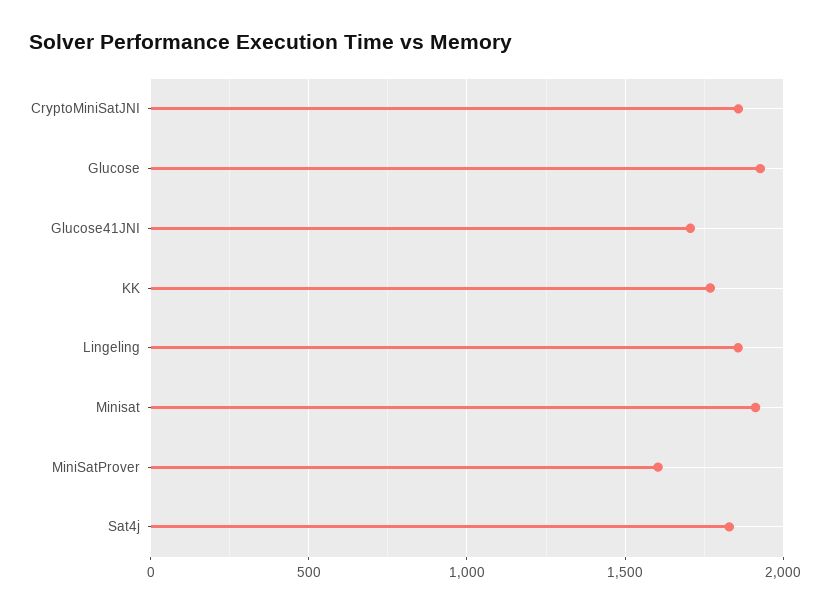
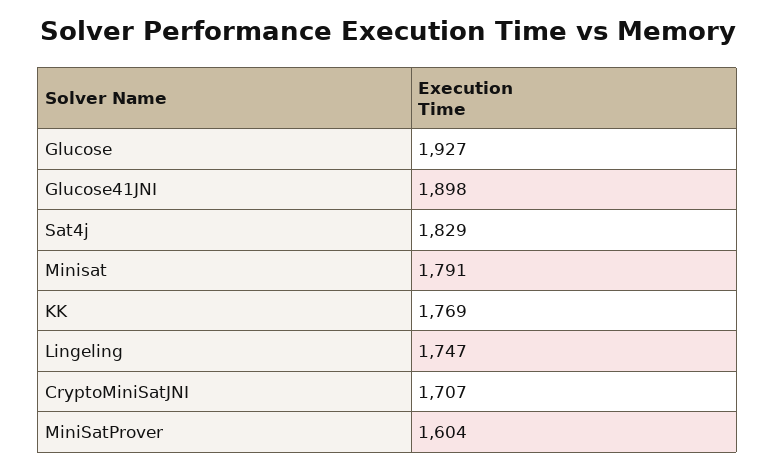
  {
-   "CryptoMiniSatJNI": 1850,
+   "CryptoMiniSatJNI": 1707,
    "Glucose": 1927,
-   "Glucose41JNI": 1700,
+   "Glucose41JNI": 1898,
    "KK": 1769,
-   "Lingeling": 1850,
+   "Lingeling": 1747,
-   "Minisat": 1900,
+   "Minisat": 1791,
    "MiniSatProver": 1604,
    "Sat4j": 1829
  }

